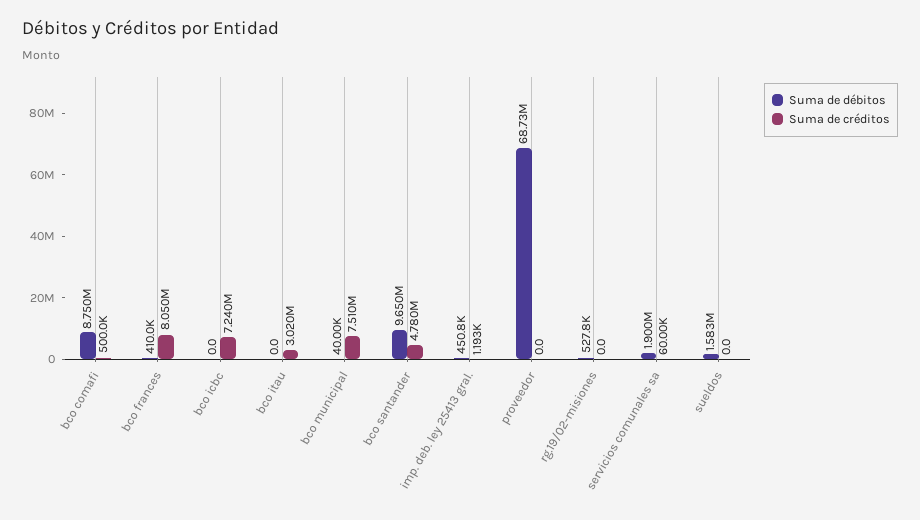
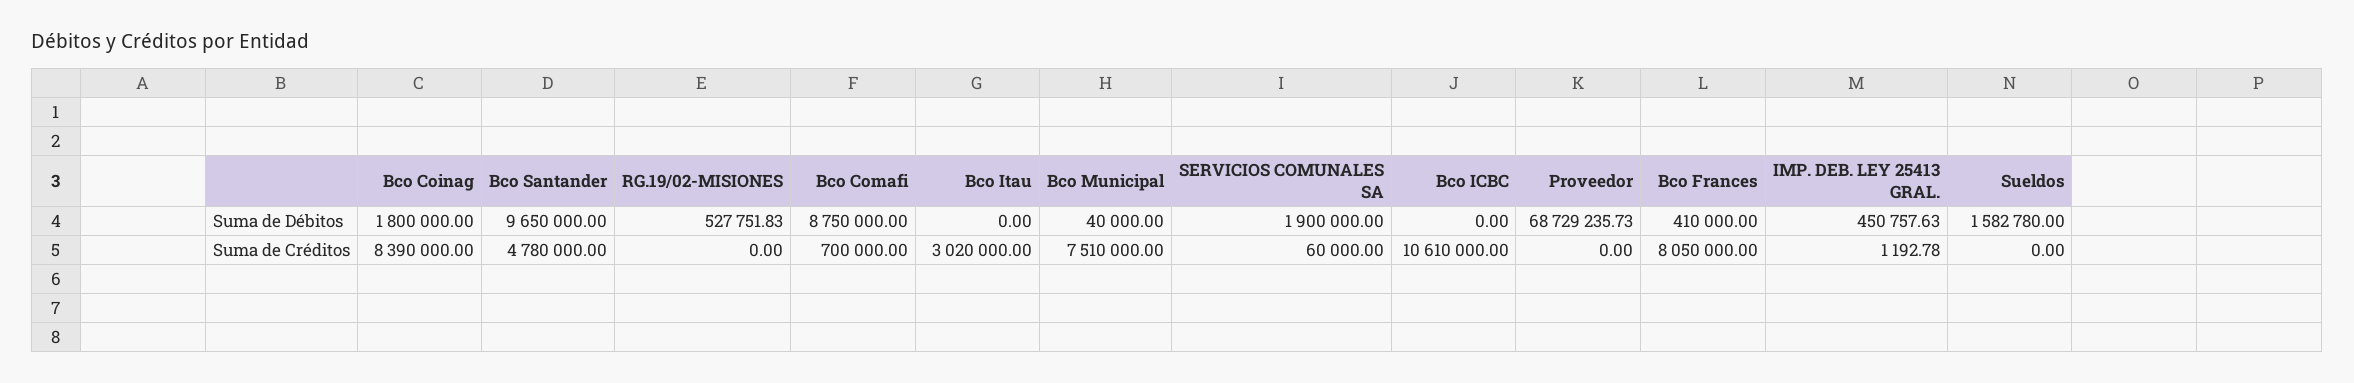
  {
    "Suma de débitos": {
      "bco comafi": 8750000,
      "bco frances": 410000,
      "bco icbc": 0,
      "bco itau": 0,
      "bco municipal": 40000,
      "bco santander": 9650000,
      "imp. deb. ley 25413 gral.": 450757.63,
      "proveedor": 68729235.73,
      "rg.19/02-misiones": 527751.83,
      "servicios comunales sa": 1900000,
-     "sueldos": 1582780
+     "sueldos": 1582780,
+     "Bco Coinag": 1800000
    },
    "Suma de créditos": {
-     "bco comafi": 500000,
+     "bco comafi": 700000,
      "bco frances": 8050000,
-     "bco icbc": 7240000,
+     "bco icbc": 10610000,
      "bco itau": 3020000,
      "bco municipal": 7510000,
      "bco santander": 4780000,
      "imp. deb. ley 25413 gral.": 1192.78,
      "proveedor": 0,
      "rg.19/02-misiones": 0,
      "servicios comunales sa": 60000,
-     "sueldos": 0
+     "sueldos": 0,
+     "Bco Coinag": 8390000
    }
  }

